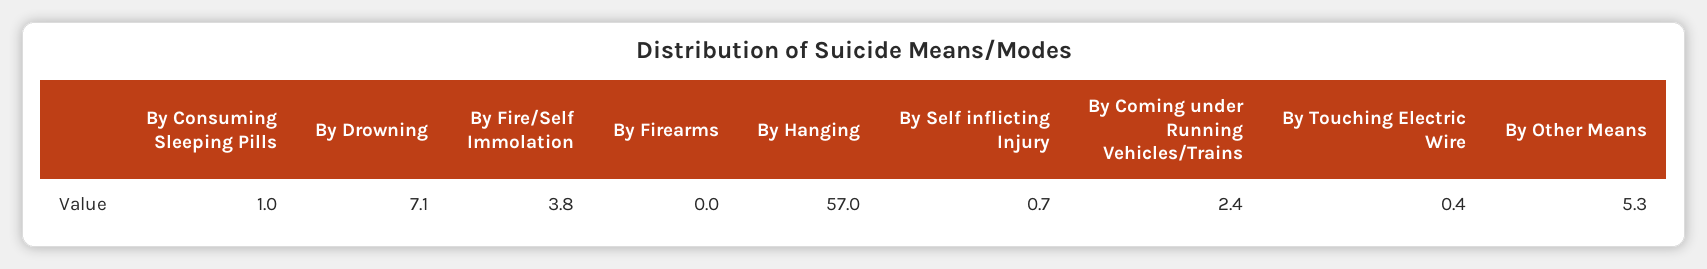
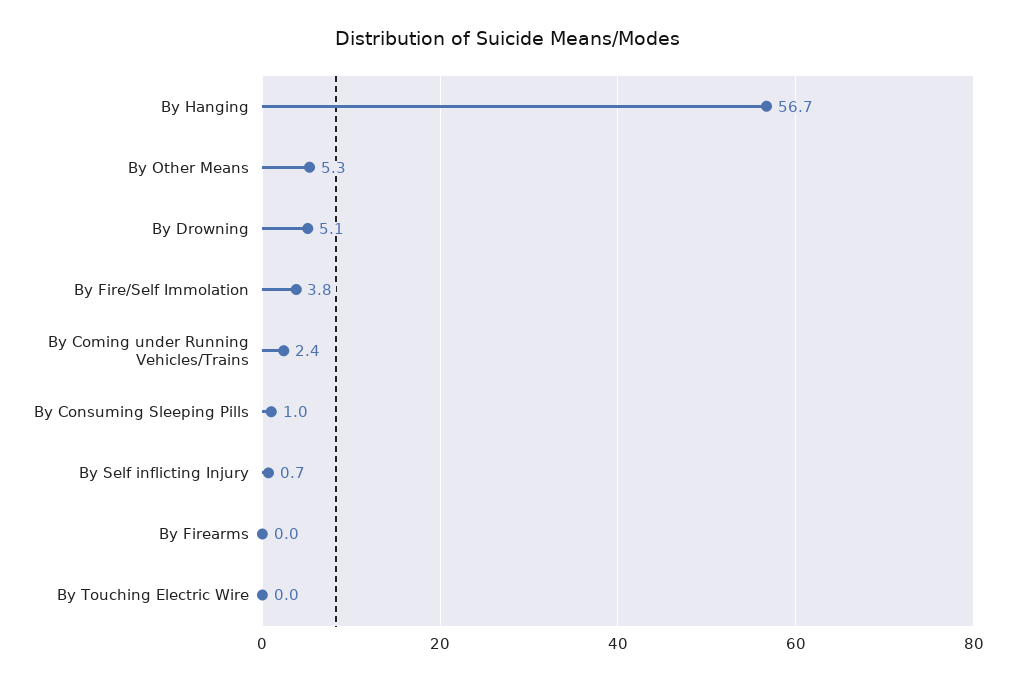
  {
    "By Consuming Sleeping Pills": 1,
-   "By Drowning": 7.1,
+   "By Drowning": 5.1,
    "By Fire/Self Immolation": 3.8,
    "By Firearms": 0,
-   "By Hanging": 57,
+   "By Hanging": 56.7,
    "By Self inflicting Injury": 0.7,
    "By Coming under Running Vehicles/Trains": 2.4,
-   "By Touching Electric Wire": 0.4,
+   "By Touching Electric Wire": 0,
    "By Other Means": 5.3
  }

